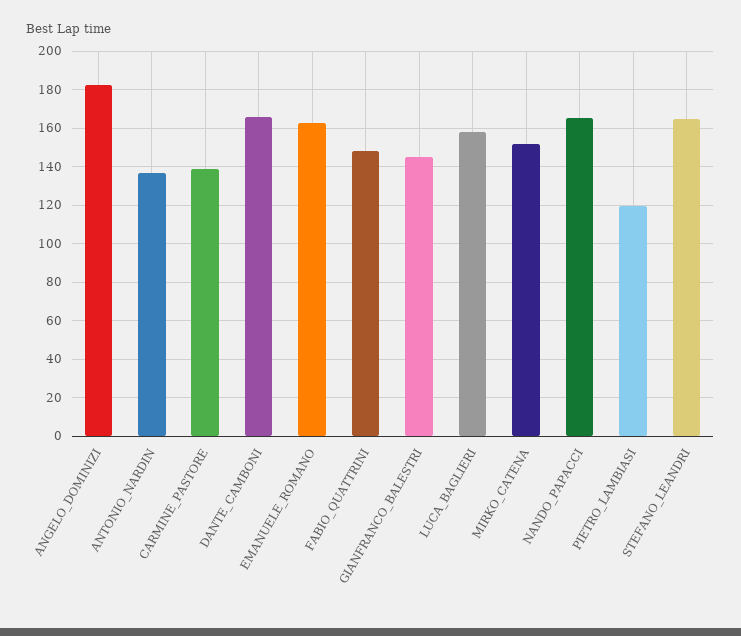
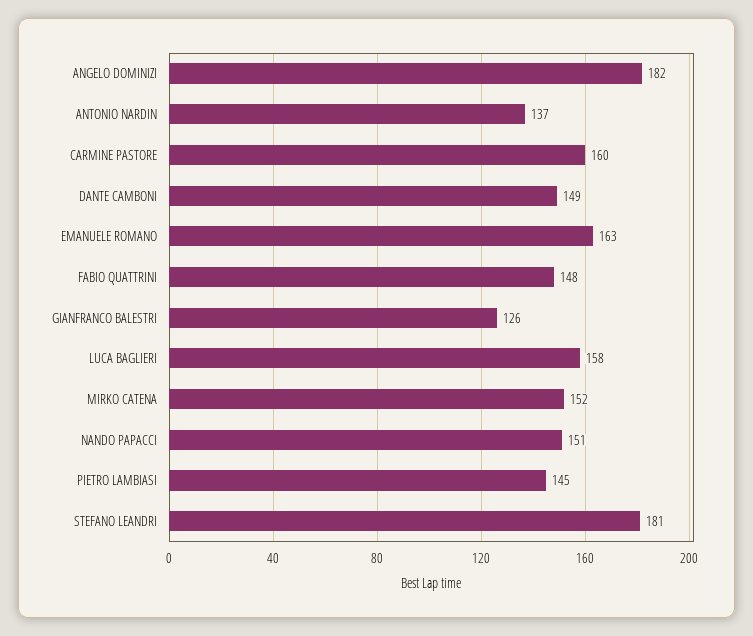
  {
    "ANGELO_DOMINIZI": 182,
    "ANTONIO_NARDIN": 137,
-   "CARMINE_PASTORE": 140,
+   "CARMINE_PASTORE": 160,
-   "DANTE_CAMBONI": 165,
+   "DANTE_CAMBONI": 149,
    "EMANUELE_ROMANO": 163,
    "FABIO_QUATTRINI": 148,
-   "GIANFRANCO_BALESTRI": 145,
+   "GIANFRANCO_BALESTRI": 126,
    "LUCA_BAGLIERI": 158,
    "MIRKO_CATENA": 152,
-   "NANDO_PAPACCI": 165,
+   "NANDO_PAPACCI": 151,
-   "PIETRO_LAMBIASI": 120,
+   "PIETRO_LAMBIASI": 145,
-   "STEFANO_LEANDRI": 165
+   "STEFANO_LEANDRI": 181
  }

